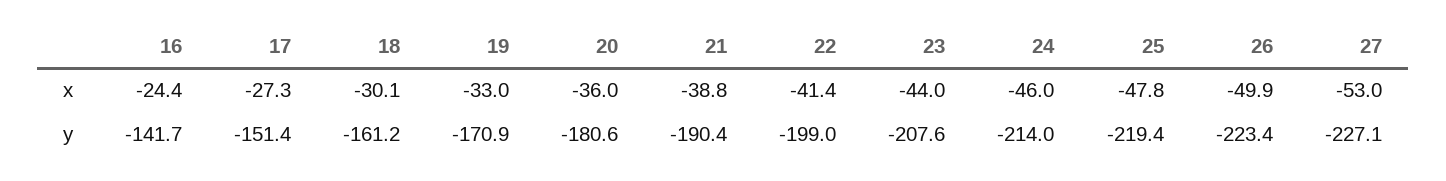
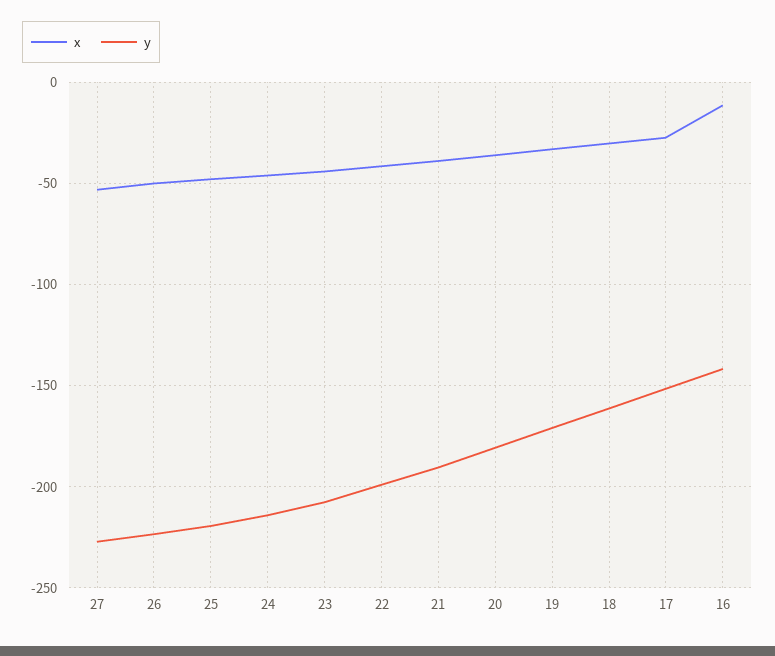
  {
    "x": {
-     "16": -24.4,
+     "16": -10,
      "17": -27.3,
      "18": -30.1,
      "19": -33,
      "20": -36,
      "21": -38.8,
      "22": -41.4,
      "23": -44,
      "24": -46,
      "25": -47.8,
      "26": -49.9,
      "27": -53
    },
    "y": {
      "16": -141.7,
      "17": -151.4,
      "18": -161.2,
      "19": -170.9,
      "20": -180.6,
      "21": -190.4,
      "22": -199,
      "23": -207.6,
      "24": -214,
      "25": -219.4,
      "26": -223.4,
      "27": -227.1
    }
  }

